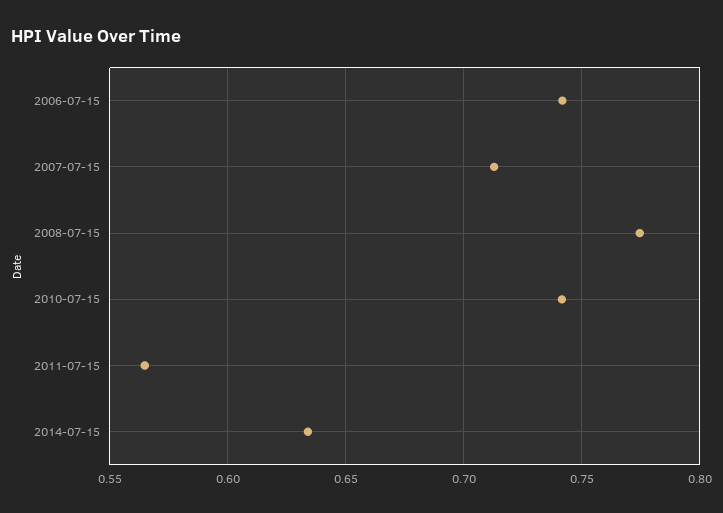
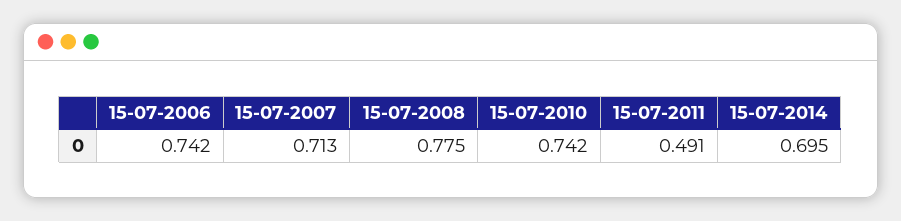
  {
    "2006-07-15": 0.742,
    "2007-07-15": 0.713,
    "2008-07-15": 0.775,
    "2010-07-15": 0.742,
-   "2011-07-15": 0.565,
+   "2011-07-15": 0.491,
-   "2014-07-15": 0.635
+   "2014-07-15": 0.695
  }

